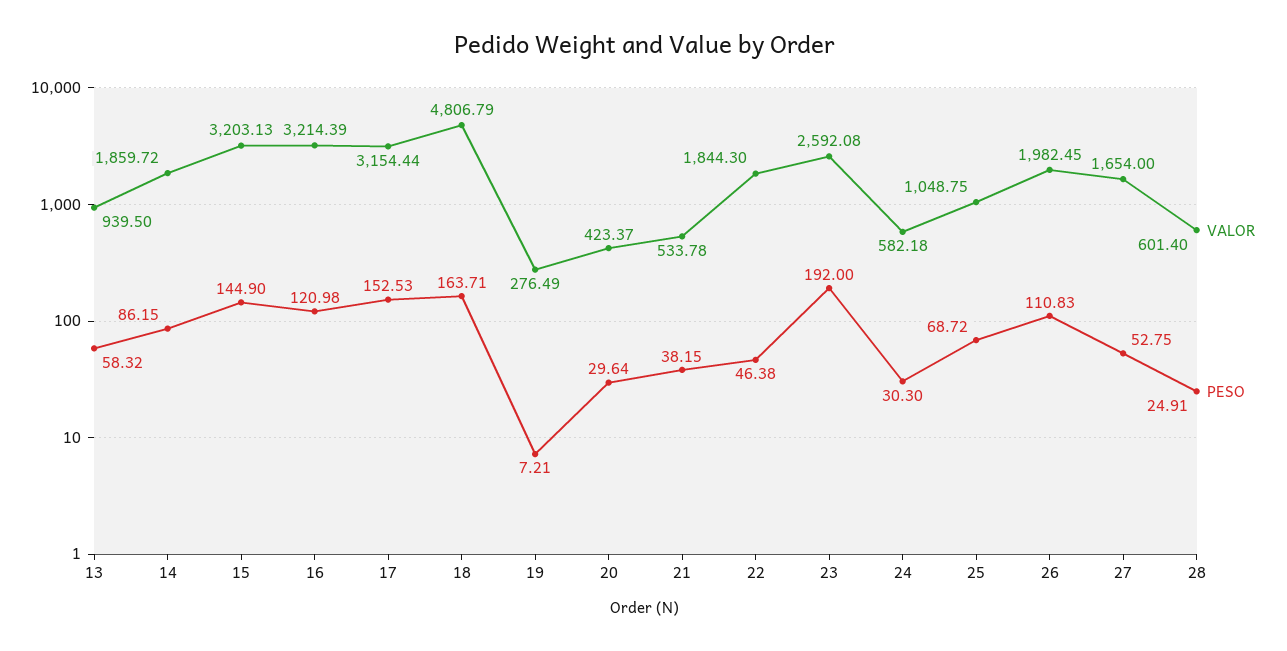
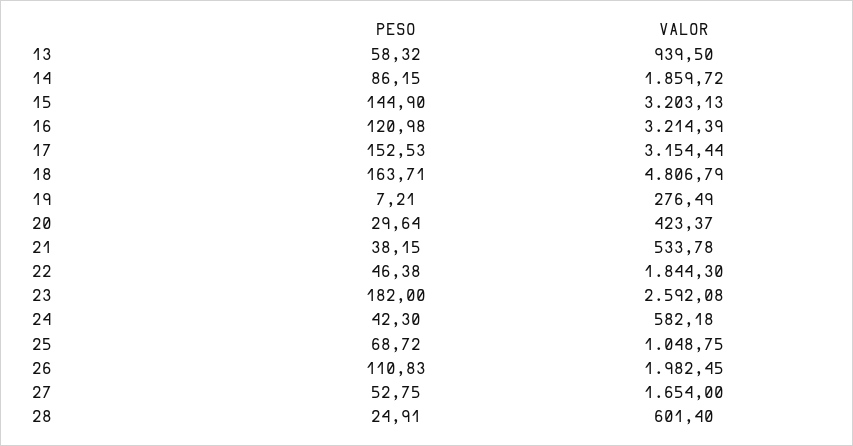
  {
    "VALOR": {
      "13": 939.5,
      "14": 1859.72,
      "15": 3203.13,
      "16": 3214.39,
      "17": 3154.44,
      "18": 4806.79,
      "19": 276.49,
      "20": 423.37,
      "21": 533.78,
      "22": 1844.3,
      "23": 2592.08,
      "24": 582.18,
      "25": 1048.75,
      "26": 1982.45,
      "27": 1654,
      "28": 601.4
    },
    "PESO": {
      "13": 58.32,
      "14": 86.15,
      "15": 144.9,
      "16": 120.98,
      "17": 152.53,
      "18": 163.71,
      "19": 7.21,
      "20": 29.64,
      "21": 38.15,
      "22": 46.38,
-     "23": 192,
+     "23": 182,
-     "24": 30.3,
+     "24": 42.3,
      "25": 68.72,
      "26": 110.83,
      "27": 52.75,
      "28": 24.91
    }
  }

